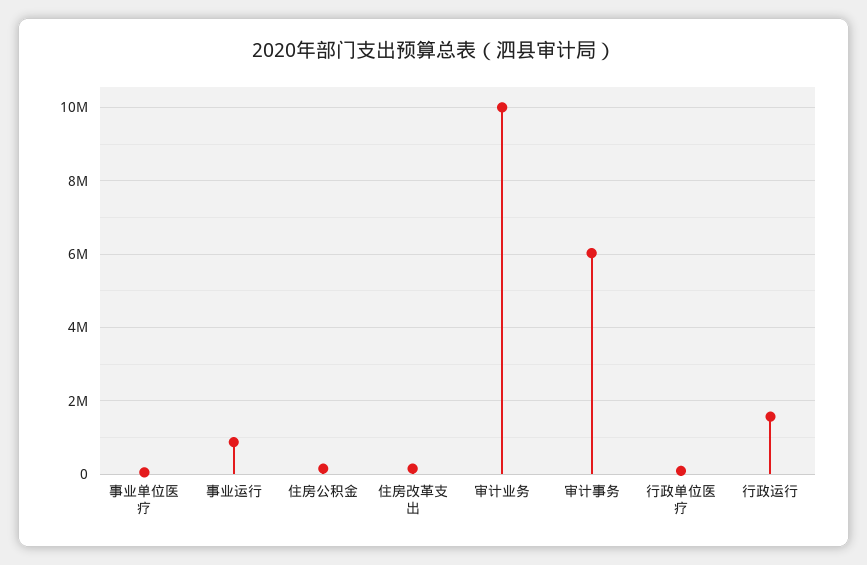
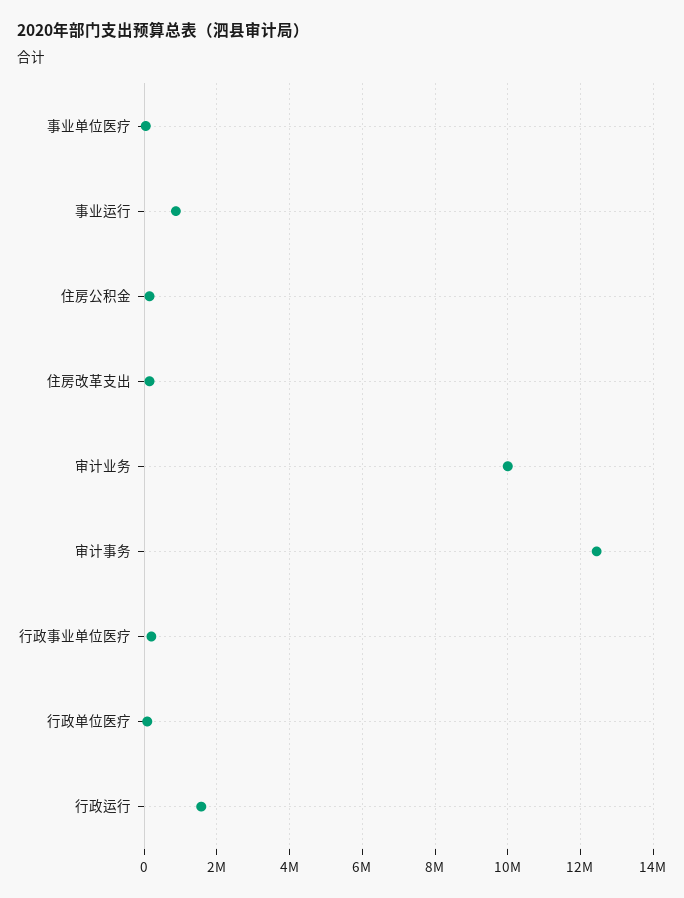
  {
    "事业单位医疗": 0,
    "事业运行": 800000,
    "住房公积金": 200000,
    "住房改革支出": 200000,
    "审计业务": 10000000,
-   "审计事务": 6000000,
+   "审计事务": 12400000,
    "行政单位医疗": 0,
-   "行政运行": 1600000
+   "行政运行": 1600000,
+   "行政事业单位医疗": 200000
  }

